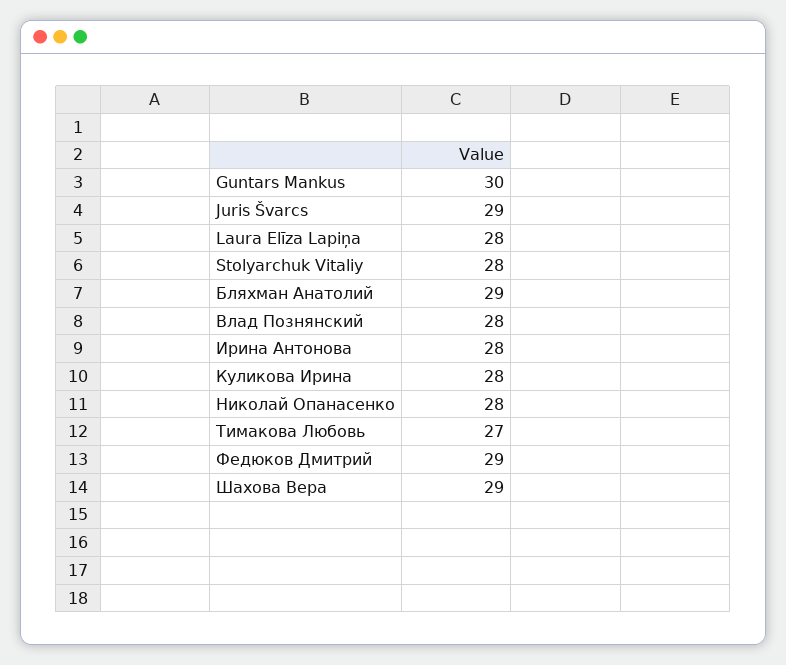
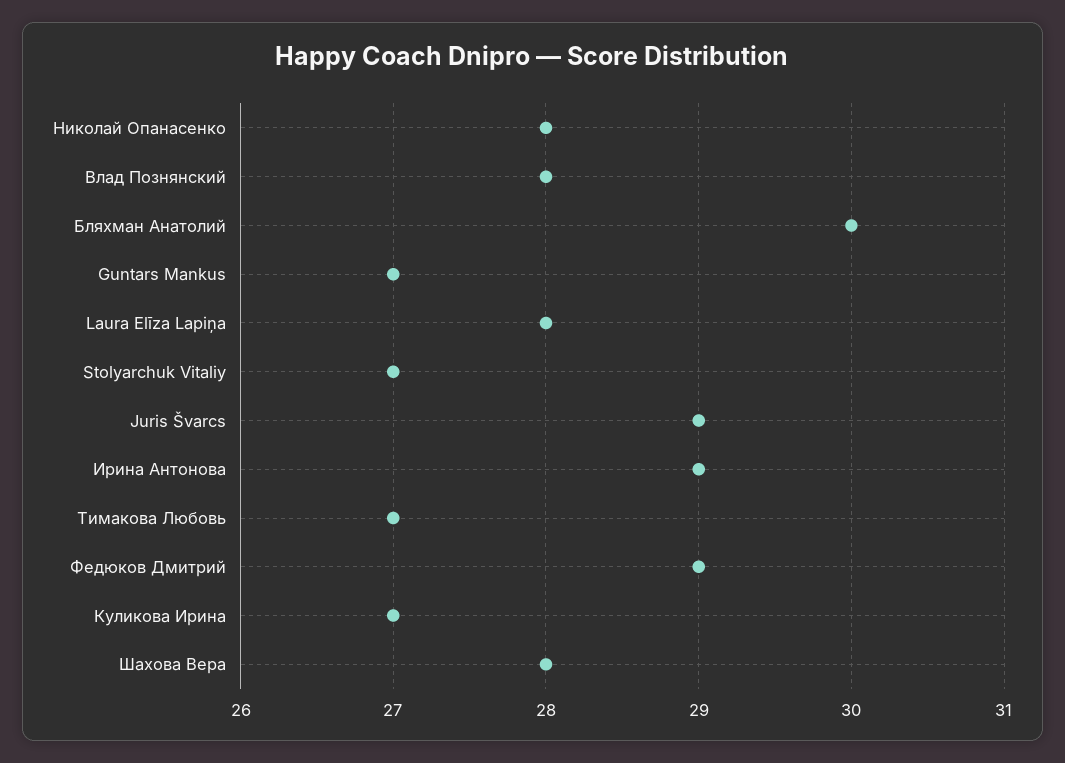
  {
-   "Guntars Mankus": 30,
+   "Guntars Mankus": 27,
    "Juris Švarcs": 29,
    "Laura Elīza Lapiņa": 28,
-   "Stolyarchuk Vitaliy": 28,
+   "Stolyarchuk Vitaliy": 27,
-   "Бляхман Анатолий": 29,
+   "Бляхман Анатолий": 30,
    "Влад Познянский": 28,
-   "Ирина Антонова": 28,
+   "Ирина Антонова": 29,
-   "Куликова Ирина": 28,
+   "Куликова Ирина": 27,
    "Николай Опанасенко": 28,
    "Тимакова Любовь": 27,
    "Федюков Дмитрий": 29,
-   "Шахова Вера": 29
+   "Шахова Вера": 28
  }

